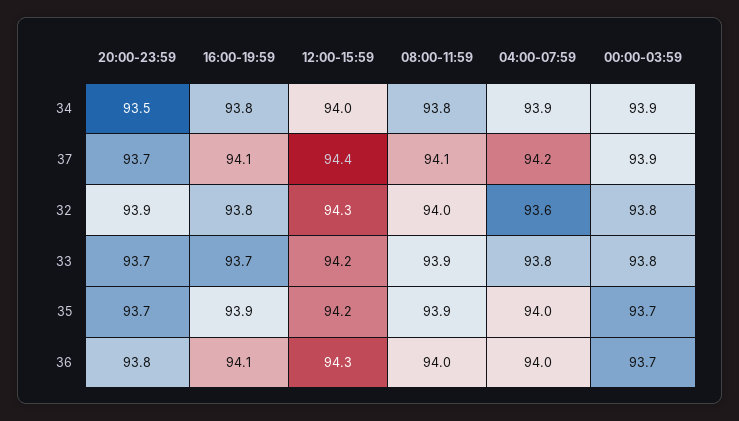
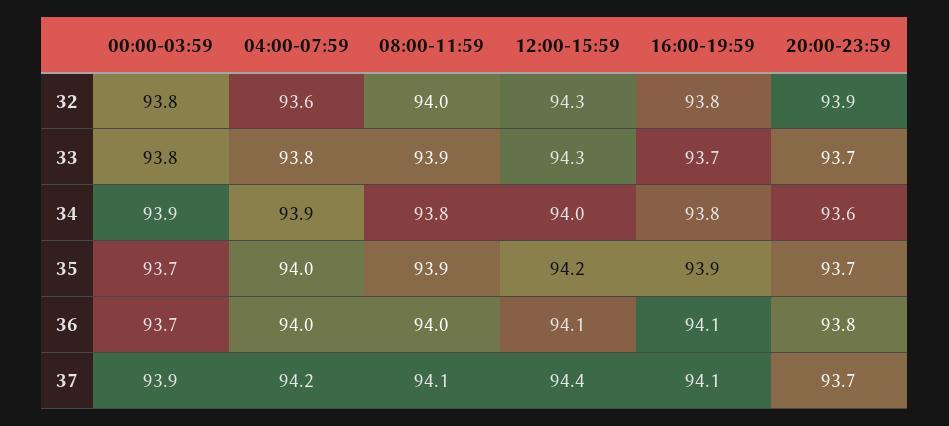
  {
    "20:00-23:59": {
-     "34": 93.5,
+     "34": 93.6,
      "37": 93.7,
      "32": 93.9,
      "33": 93.7,
      "35": 93.7,
      "36": 93.8
    },
    "16:00-19:59": {
      "34": 93.8,
      "37": 94.1,
      "32": 93.8,
      "33": 93.7,
      "35": 93.9,
      "36": 94.1
    },
    "12:00-15:59": {
      "34": 94,
      "37": 94.4,
      "32": 94.3,
-     "33": 94.2,
+     "33": 94.3,
      "35": 94.2,
-     "36": 94.3
+     "36": 94.1
    },
    "08:00-11:59": {
      "34": 93.8,
      "37": 94.1,
      "32": 94,
      "33": 93.9,
      "35": 93.9,
      "36": 94
    },
    "04:00-07:59": {
      "34": 93.9,
      "37": 94.2,
      "32": 93.6,
      "33": 93.8,
      "35": 94,
      "36": 94
    },
    "00:00-03:59": {
      "34": 93.9,
      "37": 93.9,
      "32": 93.8,
      "33": 93.8,
      "35": 93.7,
      "36": 93.7
    }
  }

